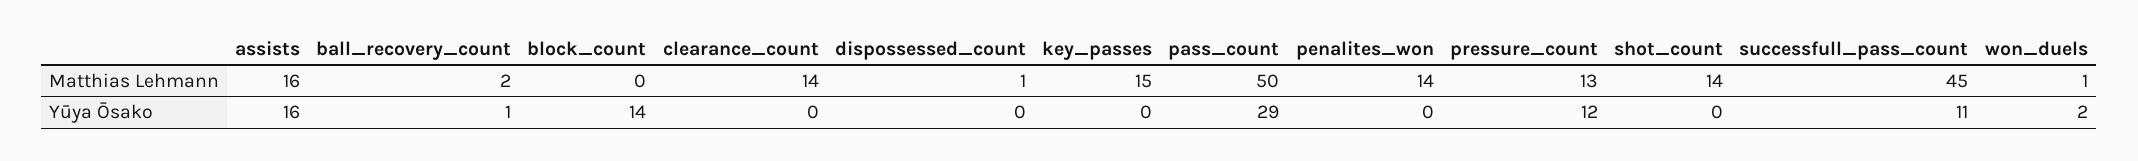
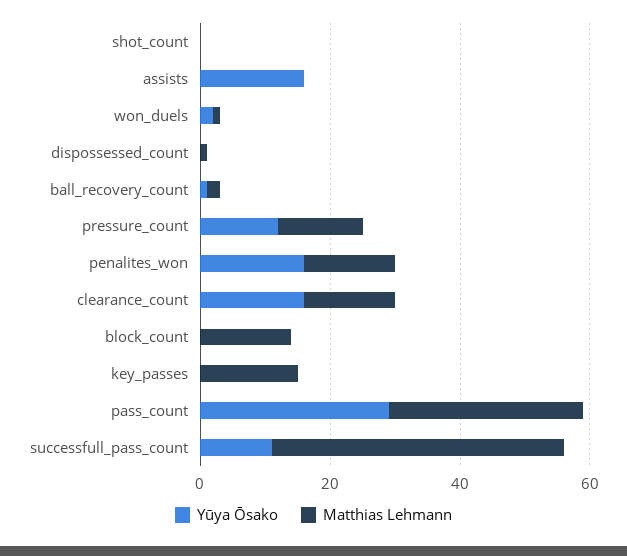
  {
    "Matthias Lehmann": {
-     "assists": 16,
+     "assists": 0,
      "ball_recovery_count": 2,
-     "block_count": 0,
+     "block_count": 15,
      "clearance_count": 14,
      "dispossessed_count": 1,
      "key_passes": 15,
-     "pass_count": 50,
+     "pass_count": 30,
      "penalites_won": 14,
      "pressure_count": 13,
-     "shot_count": 14,
+     "shot_count": 0,
      "successfull_pass_count": 45,
      "won_duels": 1
    },
    "Yūya Ōsako": {
      "assists": 16,
      "ball_recovery_count": 1,
-     "block_count": 14,
+     "block_count": 0,
-     "clearance_count": 0,
+     "clearance_count": 15,
      "dispossessed_count": 0,
      "key_passes": 0,
      "pass_count": 29,
-     "penalites_won": 0,
+     "penalites_won": 15,
      "pressure_count": 12,
      "shot_count": 0,
      "successfull_pass_count": 11,
      "won_duels": 2
    }
  }

